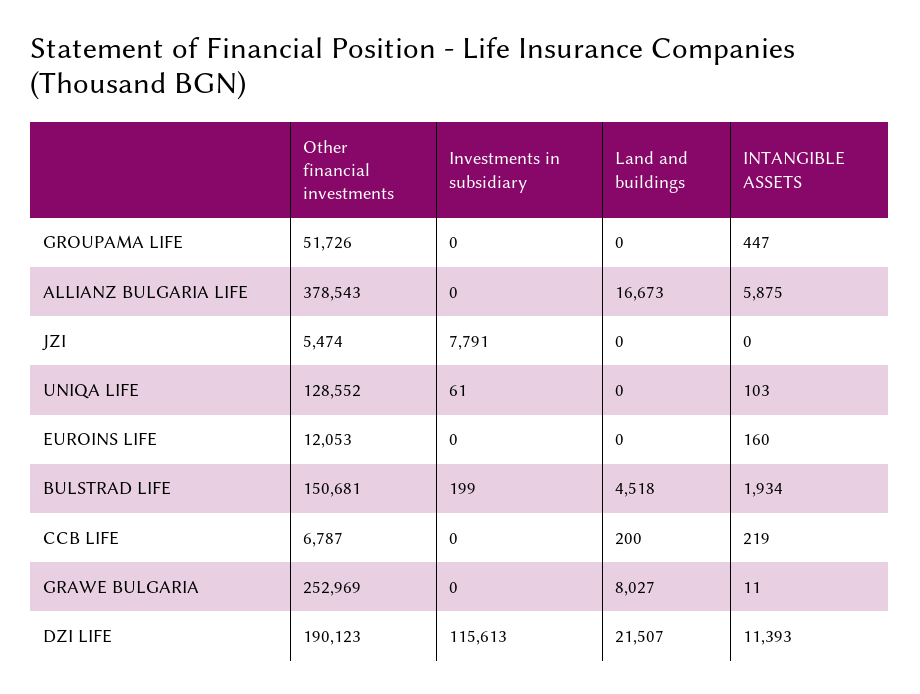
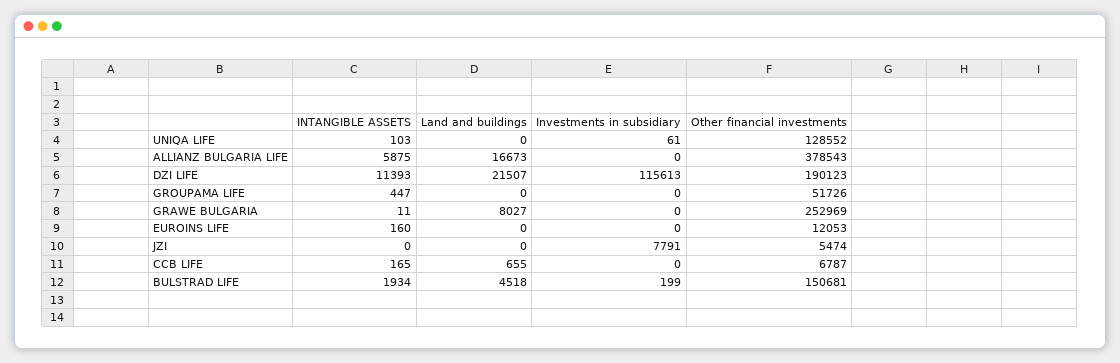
  {
    "Other financial investments": {
      "GROUPAMA LIFE": 51726,
      "ALLIANZ BULGARIA LIFE": 378543,
      "JZI": 5474,
      "UNIQA LIFE": 128552,
      "EUROINS LIFE": 12053,
      "BULSTRAD LIFE": 150681,
      "CCB LIFE": 6787,
      "GRAWE BULGARIA": 252969,
      "DZI LIFE": 190123
    },
    "Investments in subsidiary": {
      "GROUPAMA LIFE": 0,
      "ALLIANZ BULGARIA LIFE": 0,
      "JZI": 7791,
      "UNIQA LIFE": 61,
      "EUROINS LIFE": 0,
      "BULSTRAD LIFE": 199,
      "CCB LIFE": 0,
      "GRAWE BULGARIA": 0,
      "DZI LIFE": 115613
    },
    "Land and buildings": {
      "GROUPAMA LIFE": 0,
      "ALLIANZ BULGARIA LIFE": 16673,
      "JZI": 0,
      "UNIQA LIFE": 0,
      "EUROINS LIFE": 0,
      "BULSTRAD LIFE": 4518,
-     "CCB LIFE": 200,
+     "CCB LIFE": 655,
      "GRAWE BULGARIA": 8027,
      "DZI LIFE": 21507
    },
    "INTANGIBLE ASSETS": {
      "GROUPAMA LIFE": 447,
      "ALLIANZ BULGARIA LIFE": 5875,
      "JZI": 0,
      "UNIQA LIFE": 103,
      "EUROINS LIFE": 160,
      "BULSTRAD LIFE": 1934,
-     "CCB LIFE": 219,
+     "CCB LIFE": 165,
      "GRAWE BULGARIA": 11,
      "DZI LIFE": 11393
    }
  }

